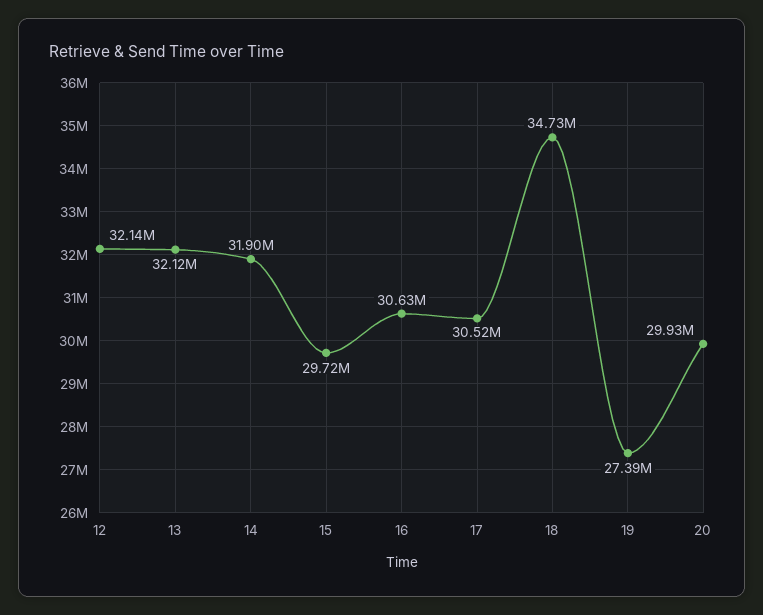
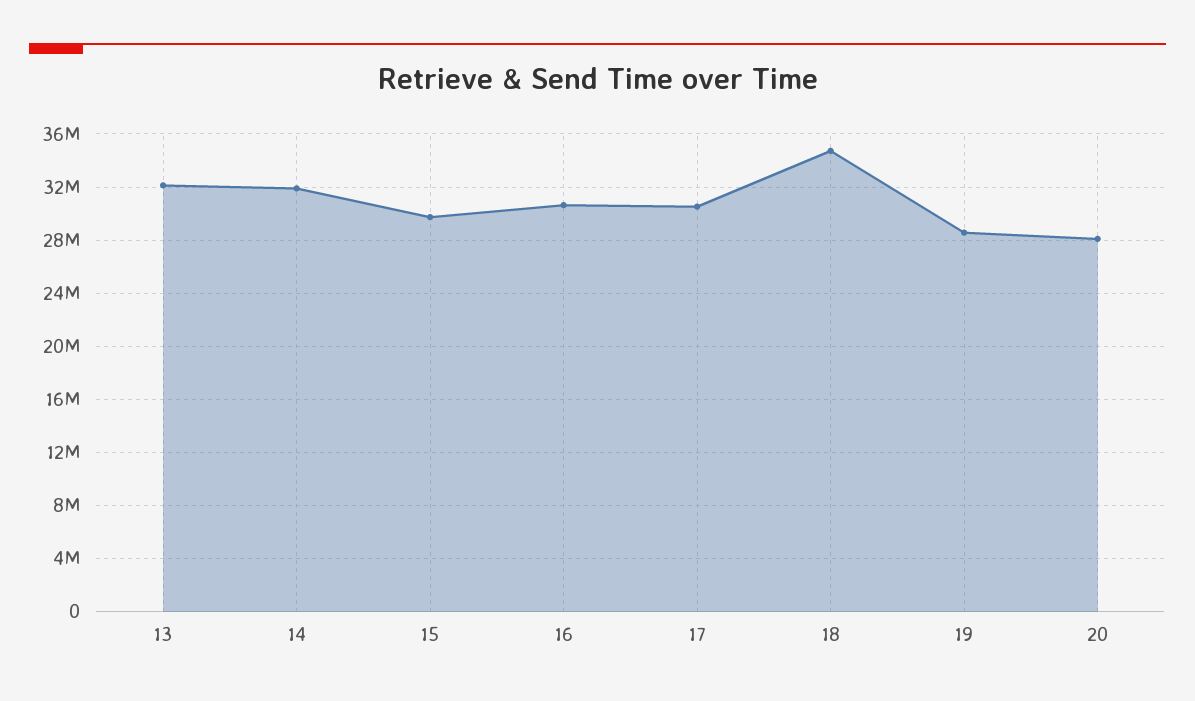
  {
-   "12": 32140000,
    "13": 32120000,
    "14": 31900000,
    "15": 29720000,
    "16": 30630000,
    "17": 30520000,
    "18": 34730000,
-   "19": 27390000,
+   "19": 28500000,
-   "20": 29930000
+   "20": 28000000
  }

